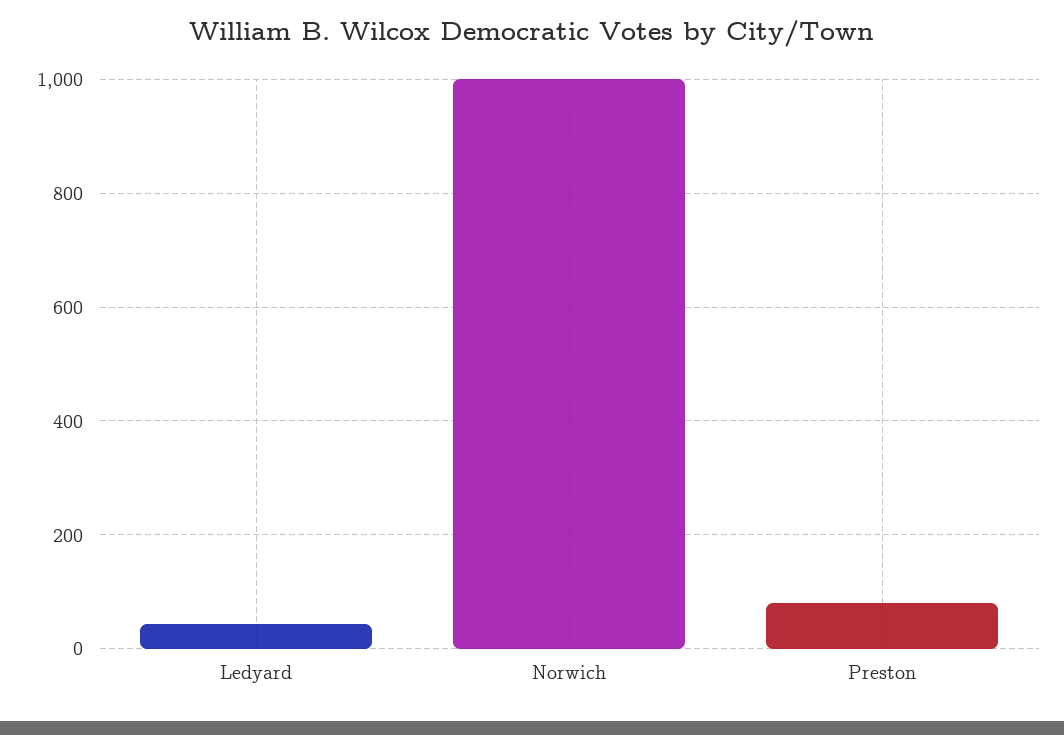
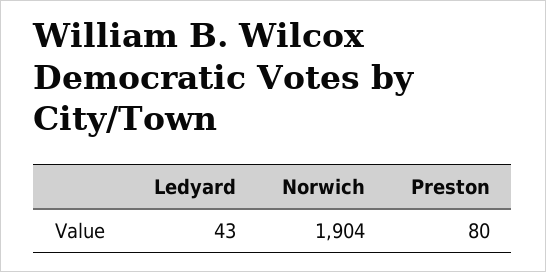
  {
    "Ledyard": 43,
-   "Norwich": 1000,
+   "Norwich": 1904,
    "Preston": 80
  }

